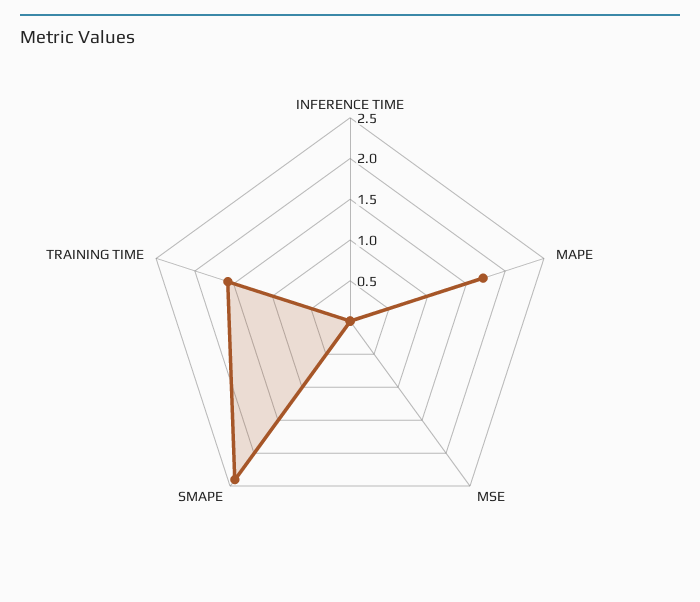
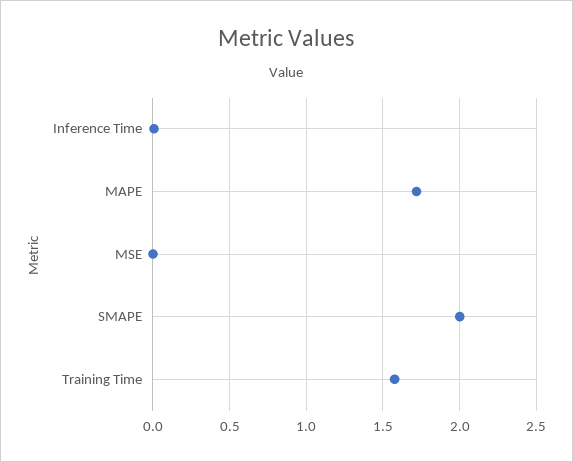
  {
    "INFERENCE TIME": 0,
    "MAPE": 1.7,
    "MSE": 0,
-   "SMAPE": 2.4,
+   "SMAPE": 2,
    "TRAINING TIME": 1.6
  }

